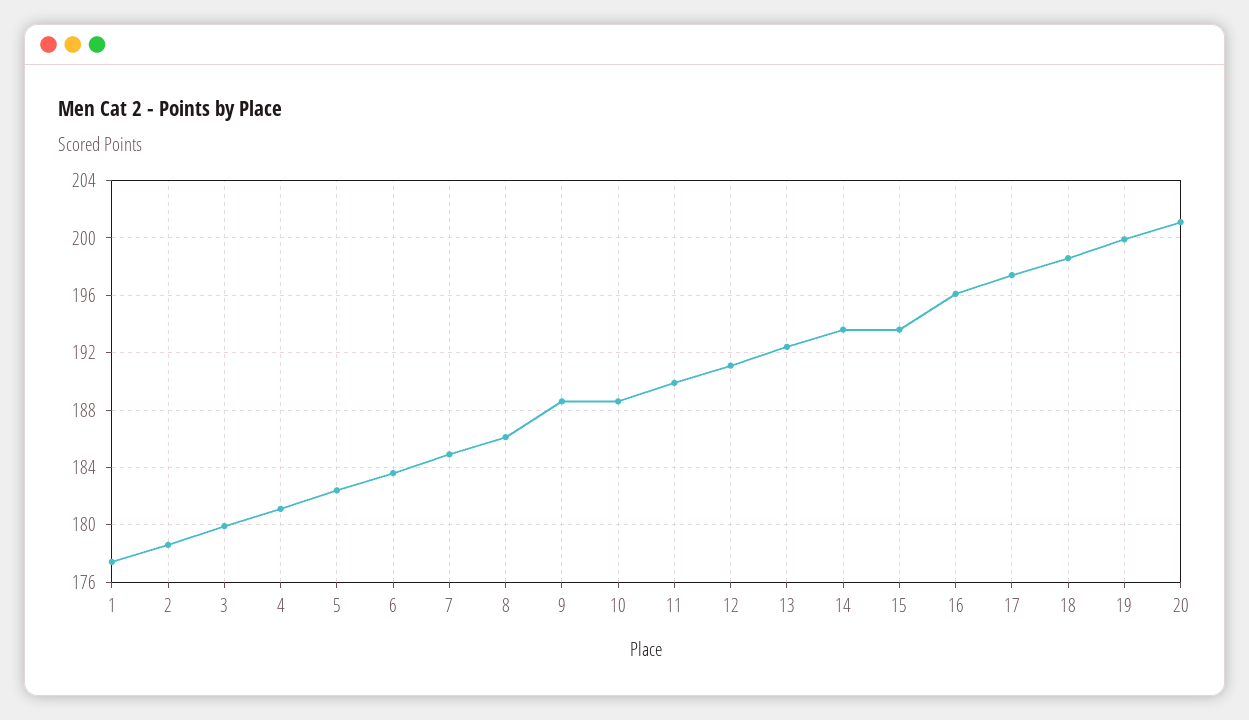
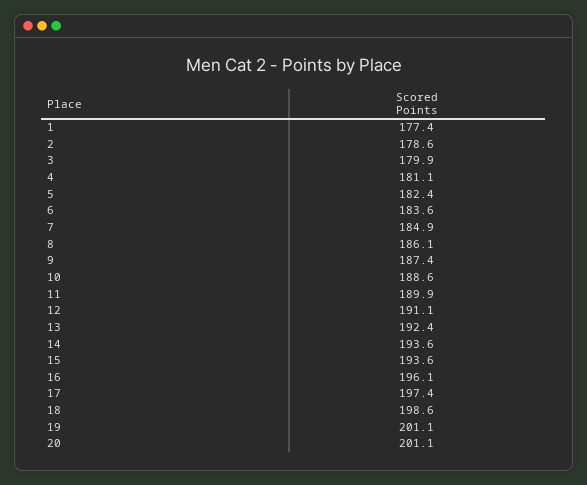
  {
    "1": 177.4,
    "2": 178.6,
    "3": 179.9,
    "4": 181.1,
    "5": 182.4,
    "6": 183.6,
    "7": 184.9,
    "8": 186.1,
-   "9": 188.5,
+   "9": 187.4,
    "10": 188.6,
    "11": 189.9,
    "12": 191.1,
    "13": 192.4,
    "14": 193.6,
    "15": 193.6,
    "16": 196.1,
    "17": 197.4,
    "18": 198.6,
-   "19": 200,
+   "19": 201.1,
    "20": 201.1
  }

